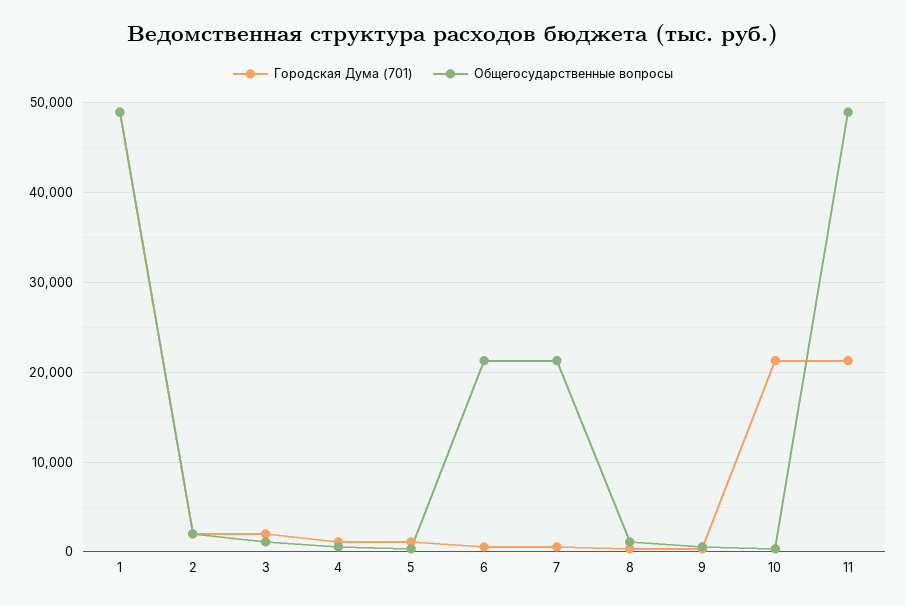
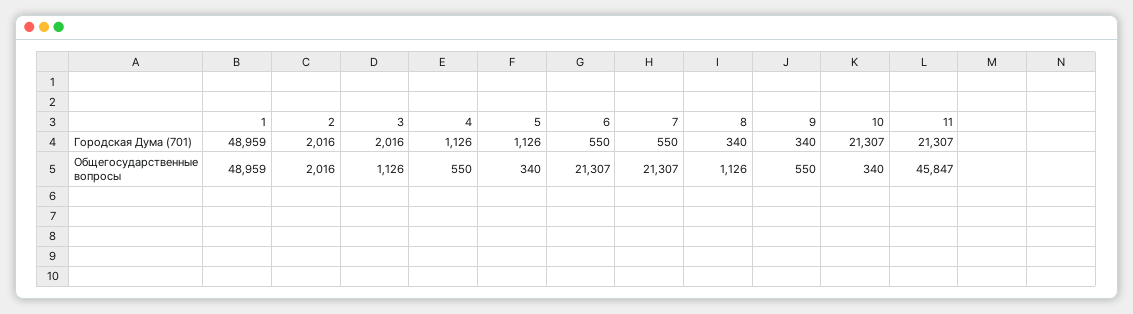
  {
    "Городская Дума (701)": {
      "1": 48959,
      "2": 2016,
      "3": 2016,
      "4": 1126,
      "5": 1126,
      "6": 550,
      "7": 550,
      "8": 340,
      "9": 340,
      "10": 21307,
      "11": 21307
    },
    "Общегосударственные вопросы": {
      "1": 48959,
      "2": 2016,
      "3": 1126,
      "4": 550,
      "5": 340,
      "6": 21307,
      "7": 21307,
      "8": 1126,
      "9": 550,
      "10": 340,
-     "11": 49000
+     "11": 45847
    }
  }

